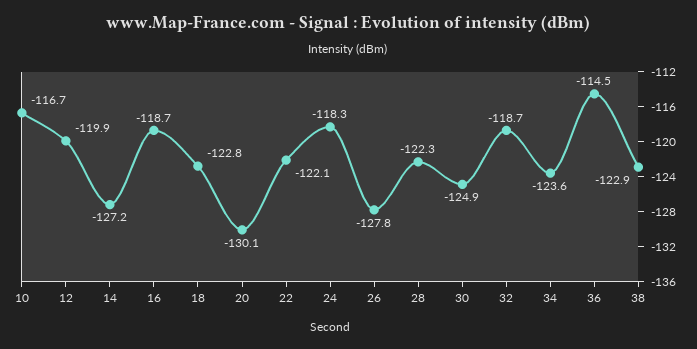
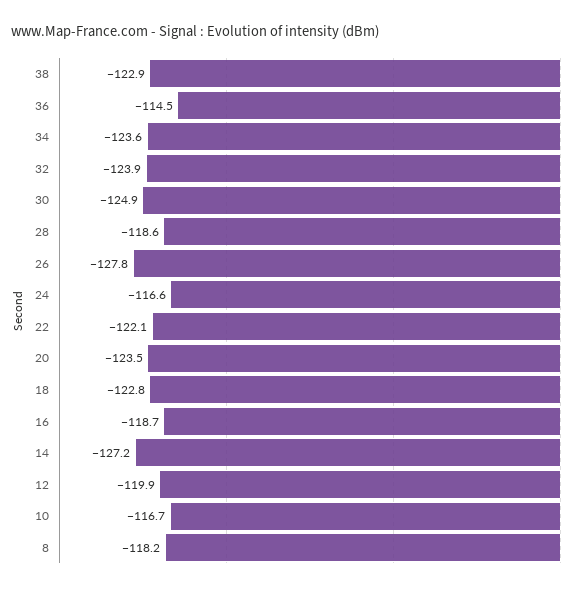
  {
    "10": -116.7,
    "12": -119.9,
    "14": -127.2,
    "16": -118.7,
    "18": -122.8,
-   "20": -130.1,
+   "20": -123.5,
    "22": -122.1,
-   "24": -118.3,
+   "24": -116.6,
    "26": -127.8,
-   "28": -122.3,
+   "28": -118.6,
    "30": -124.9,
-   "32": -118.7,
+   "32": -123.9,
    "34": -123.6,
    "36": -114.5,
-   "38": -122.9
+   "38": -122.9,
+   "8": -118.2
  }

